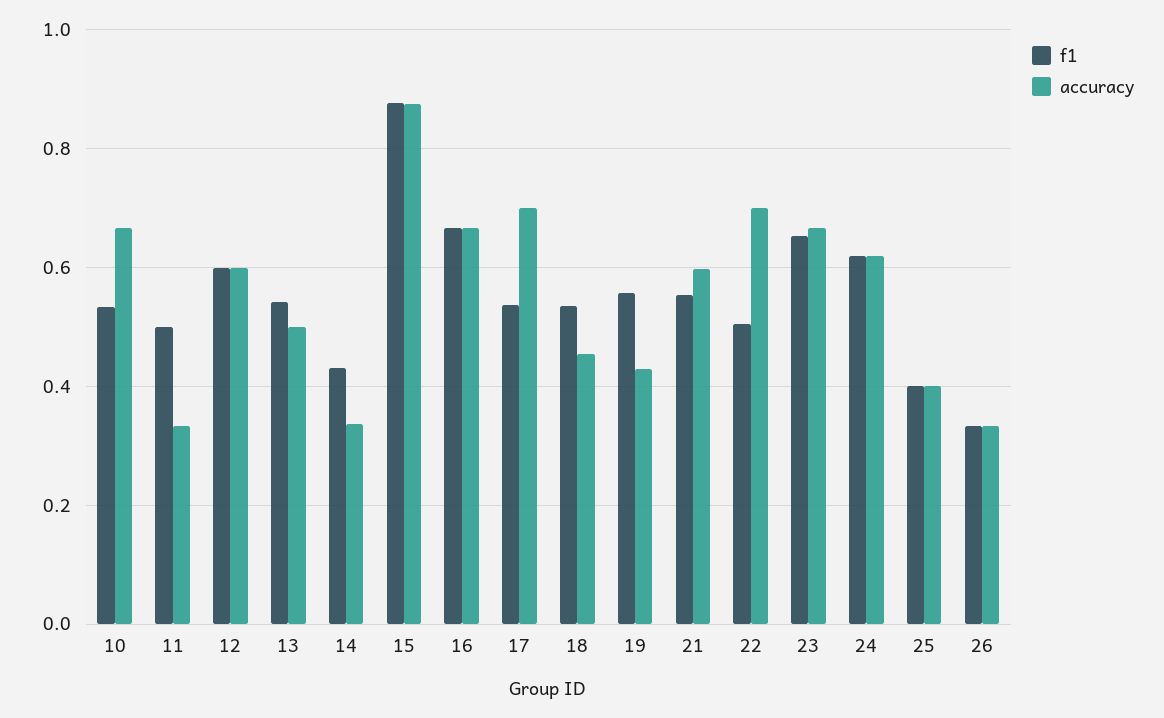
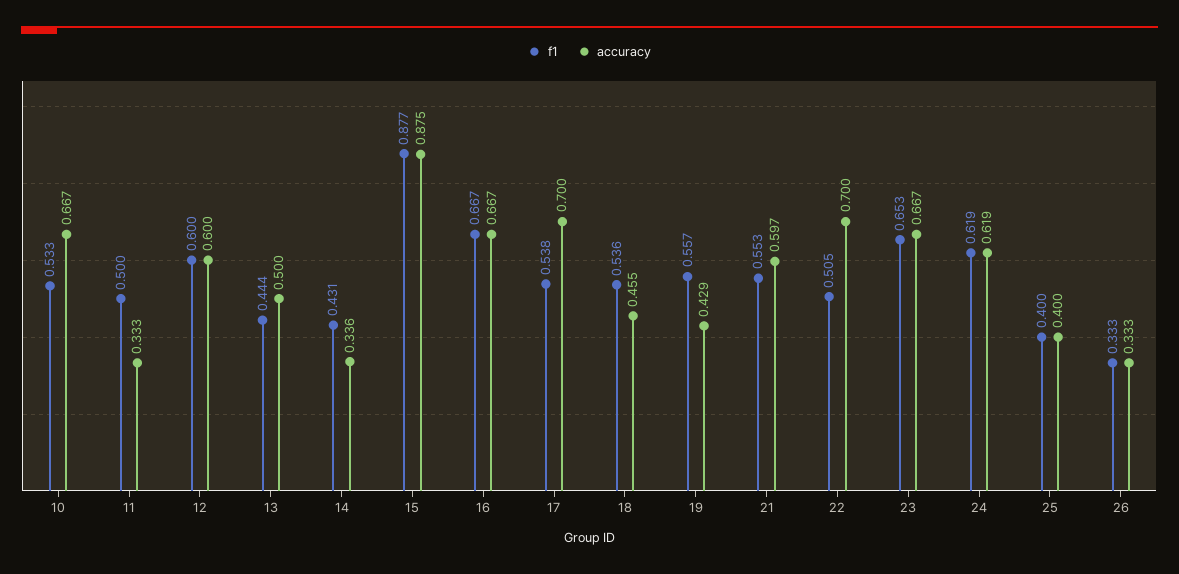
  {
    "f1": {
      "10": 0.533,
      "11": 0.5,
      "12": 0.6,
-     "13": 0.54,
+     "13": 0.444,
      "14": 0.431,
      "15": 0.877,
      "16": 0.667,
      "17": 0.538,
      "18": 0.536,
      "19": 0.557,
      "21": 0.553,
      "22": 0.505,
      "23": 0.653,
      "24": 0.619,
      "25": 0.4,
      "26": 0.333
    },
    "accuracy": {
      "10": 0.667,
      "11": 0.333,
      "12": 0.6,
      "13": 0.5,
      "14": 0.336,
      "15": 0.875,
      "16": 0.667,
      "17": 0.7,
      "18": 0.455,
      "19": 0.429,
      "21": 0.597,
      "22": 0.7,
      "23": 0.667,
      "24": 0.619,
      "25": 0.4,
      "26": 0.333
    }
  }

